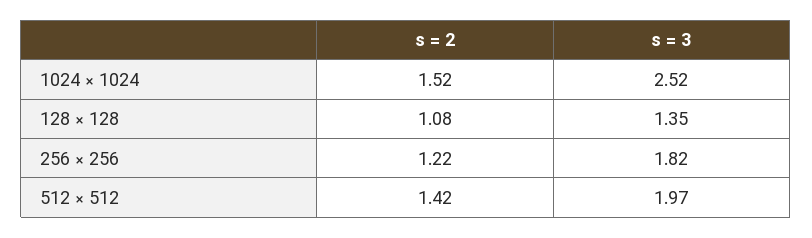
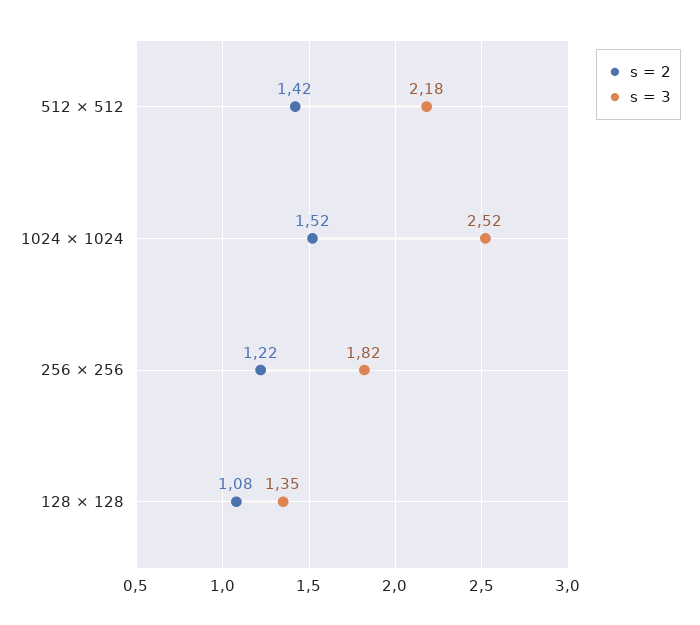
  {
    "s = 2": {
      "1024 × 1024": 1.52,
      "128 × 128": 1.08,
      "256 × 256": 1.22,
      "512 × 512": 1.42
    },
    "s = 3": {
      "1024 × 1024": 2.52,
      "128 × 128": 1.35,
      "256 × 256": 1.82,
-     "512 × 512": 1.97
+     "512 × 512": 2.18
    }
  }

